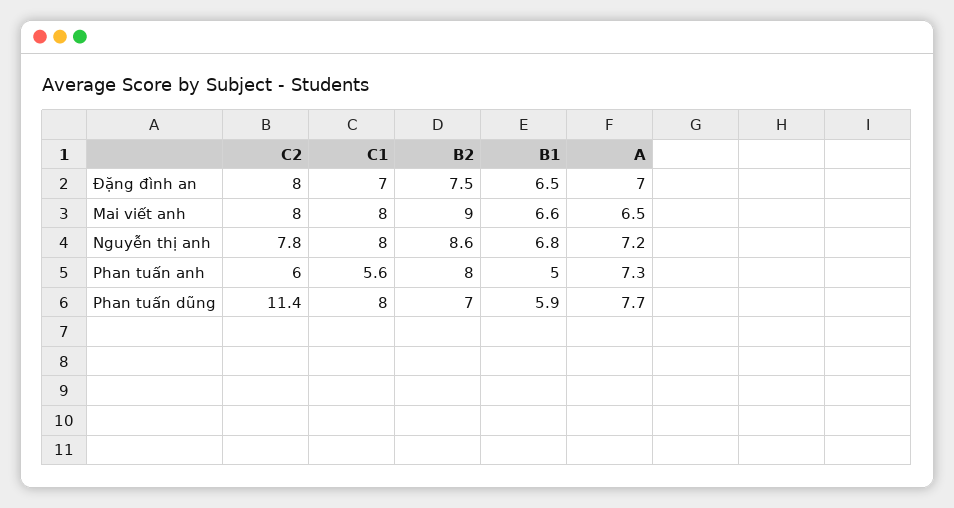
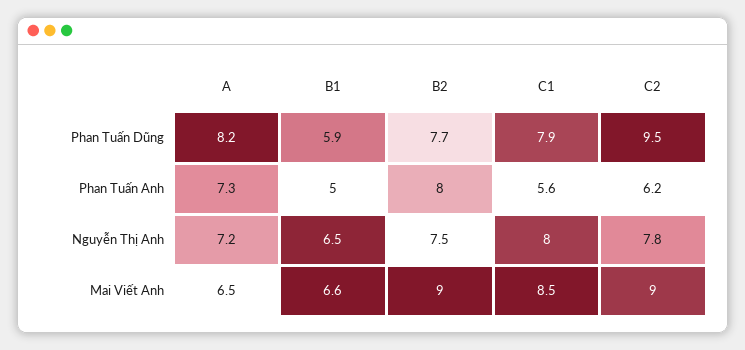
  {
    "C2": {
-     "Đặng đình an": 8,
-     "Mai viết anh": 8,
+     "Mai viết anh": 9,
      "Nguyễn thị anh": 7.8,
-     "Phan tuấn anh": 6,
+     "Phan tuấn anh": 6.2,
-     "Phan tuấn dũng": 11.4
+     "Phan tuấn dũng": 9.5
    },
    "C1": {
-     "Đặng đình an": 7,
-     "Mai viết anh": 8,
+     "Mai viết anh": 8.5,
      "Nguyễn thị anh": 8,
      "Phan tuấn anh": 5.6,
-     "Phan tuấn dũng": 8
+     "Phan tuấn dũng": 7.9
    },
    "B2": {
-     "Đặng đình an": 7.5,
      "Mai viết anh": 9,
-     "Nguyễn thị anh": 8.6,
+     "Nguyễn thị anh": 7.5,
      "Phan tuấn anh": 8,
-     "Phan tuấn dũng": 7
+     "Phan tuấn dũng": 7.7
    },
    "B1": {
-     "Đặng đình an": 6.5,
      "Mai viết anh": 6.6,
-     "Nguyễn thị anh": 6.8,
+     "Nguyễn thị anh": 6.5,
      "Phan tuấn anh": 5,
      "Phan tuấn dũng": 5.9
    },
    "A": {
-     "Đặng đình an": 7,
      "Mai viết anh": 6.5,
      "Nguyễn thị anh": 7.2,
      "Phan tuấn anh": 7.3,
-     "Phan tuấn dũng": 7.7
+     "Phan tuấn dũng": 8.2
    }
  }

